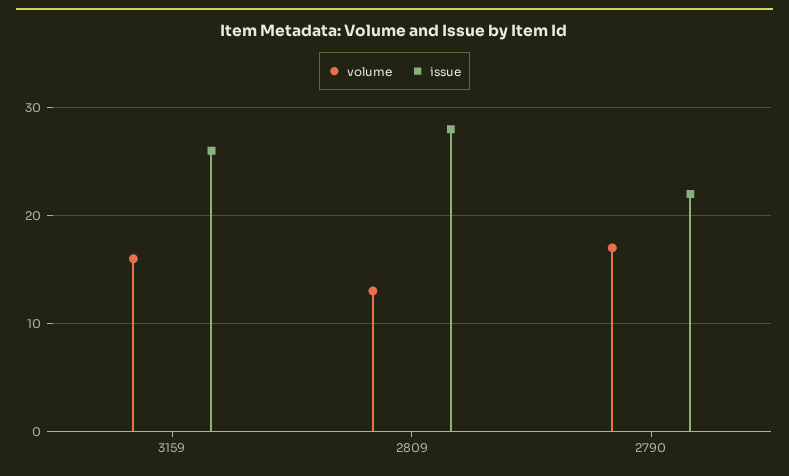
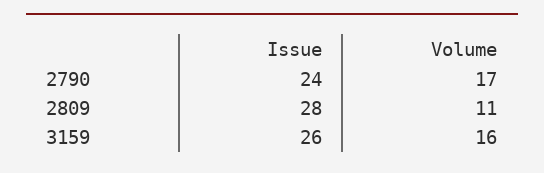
  {
    "volume": {
      "3159": 16,
-     "2809": 13,
+     "2809": 11,
      "2790": 17
    },
    "issue": {
      "3159": 26,
      "2809": 28,
-     "2790": 22
+     "2790": 24
    }
  }

